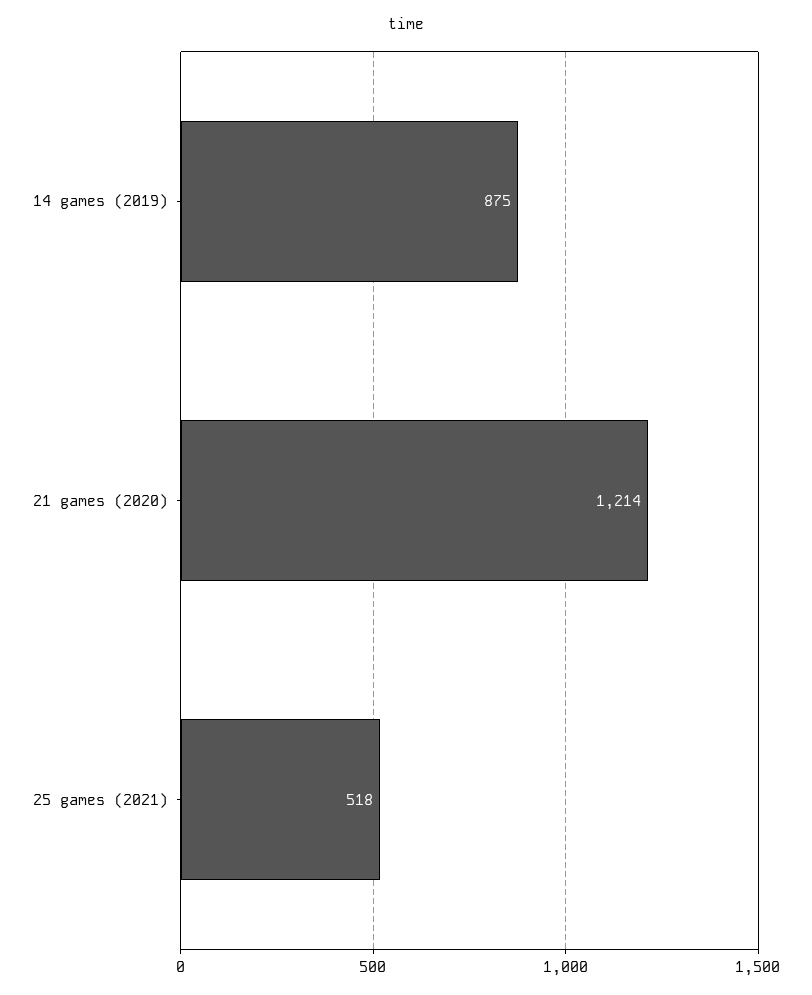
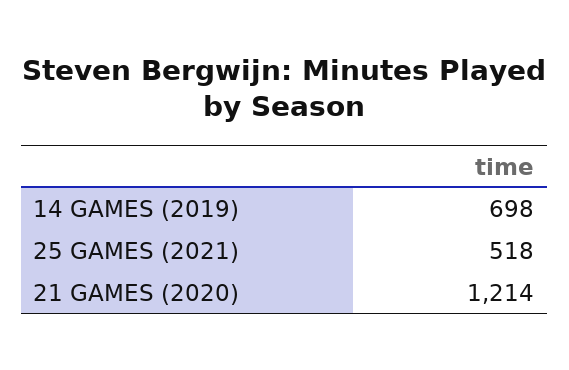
  {
-   "14 games (2019)": 875,
+   "14 games (2019)": 698,
    "21 games (2020)": 1214,
    "25 games (2021)": 518
  }

